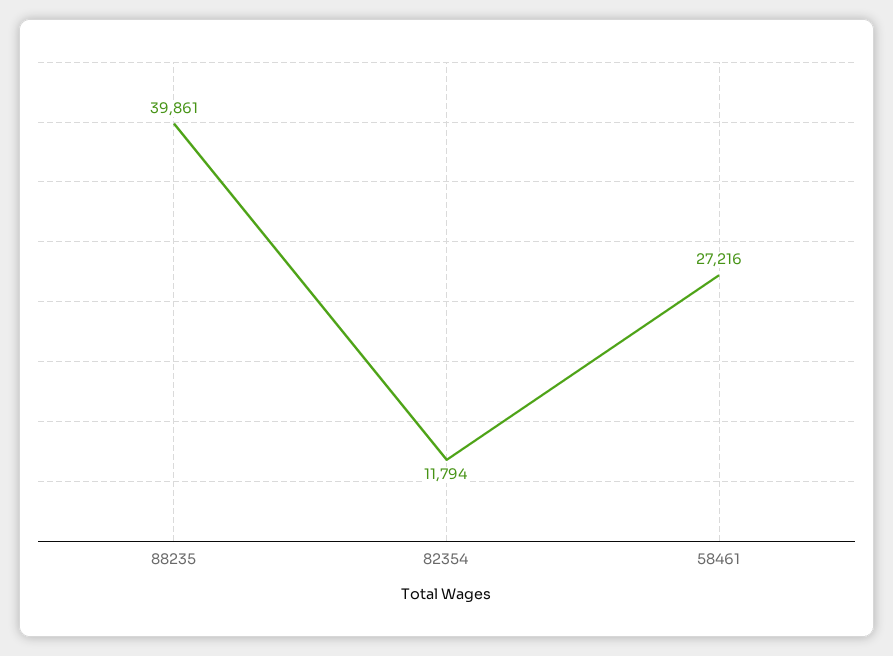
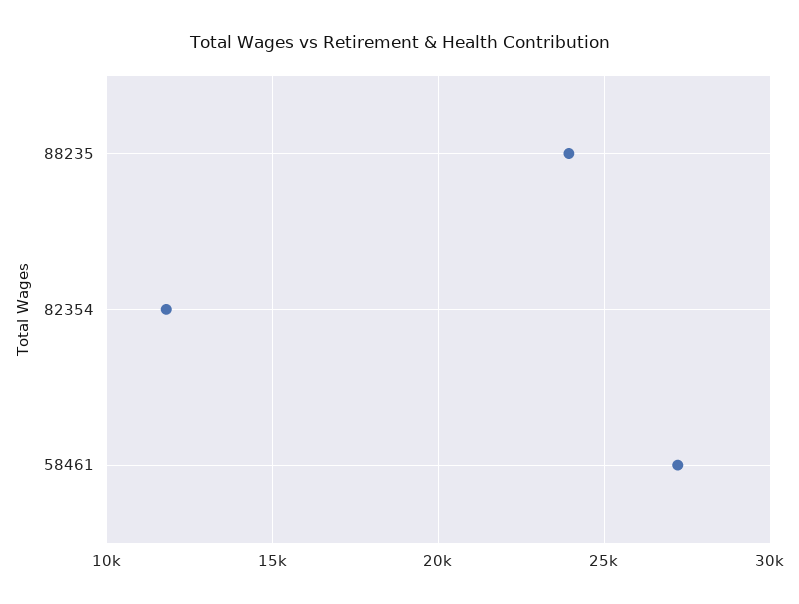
  {
-   "88235": 39861,
+   "88235": 24000,
    "82354": 11794,
    "58461": 27216
  }

